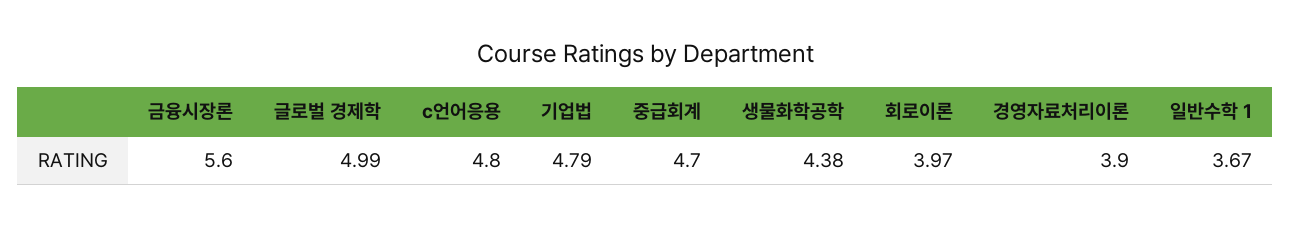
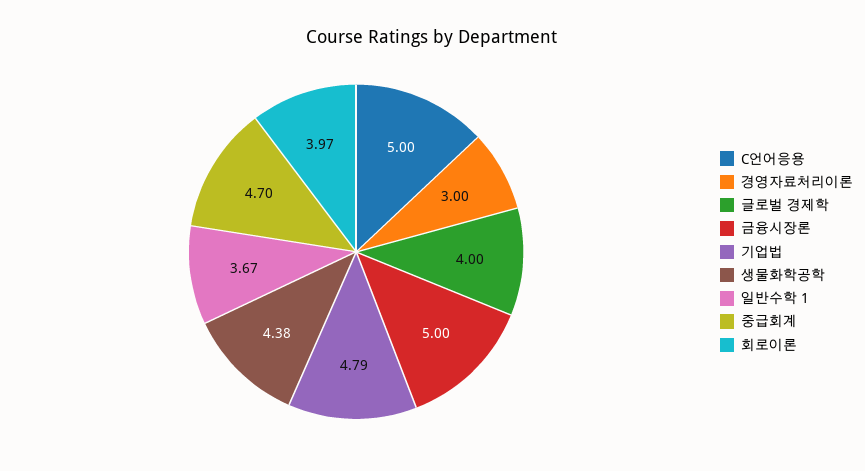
  {
-   "금융시장론": 5.6,
+   "금융시장론": 5,
-   "글로벌 경제학": 4.99,
+   "글로벌 경제학": 4,
-   "c언어응용": 4.8,
+   "c언어응용": 5,
    "기업법": 4.79,
    "중급회계": 4.7,
    "생물화학공학": 4.38,
    "회로이론": 3.97,
-   "경영자료처리이론": 3.9,
+   "경영자료처리이론": 3,
    "일반수학 1": 3.67
  }

